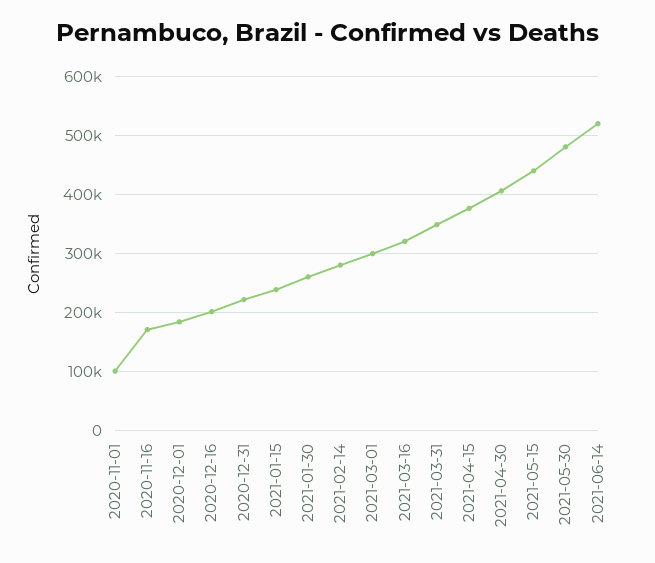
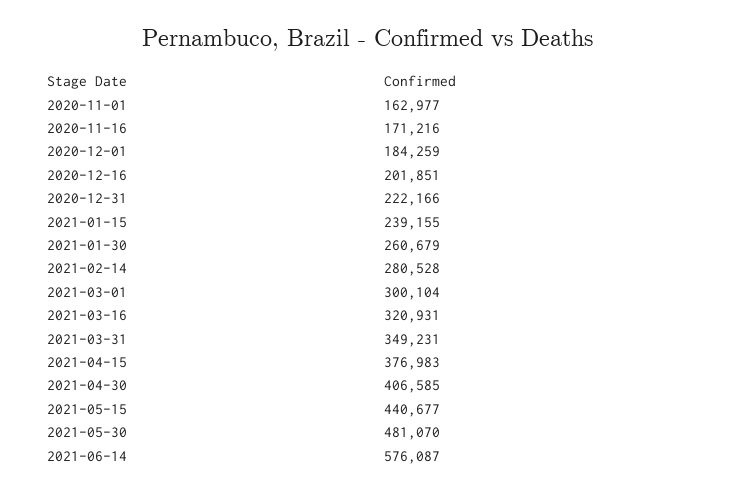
  {
-   "2020-11-01": 100000,
+   "2020-11-01": 162977,
    "2020-11-16": 171216,
    "2020-12-01": 184259,
    "2020-12-16": 201851,
    "2020-12-31": 222166,
    "2021-01-15": 239155,
    "2021-01-30": 260679,
    "2021-02-14": 280528,
    "2021-03-01": 300104,
    "2021-03-16": 320931,
    "2021-03-31": 349231,
    "2021-04-15": 376983,
    "2021-04-30": 406585,
    "2021-05-15": 440677,
    "2021-05-30": 481070,
-   "2021-06-14": 520000
+   "2021-06-14": 576087
  }

